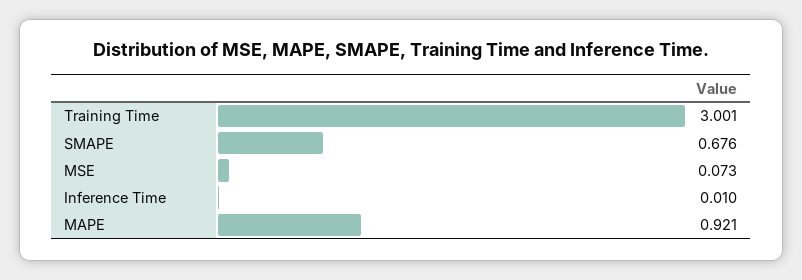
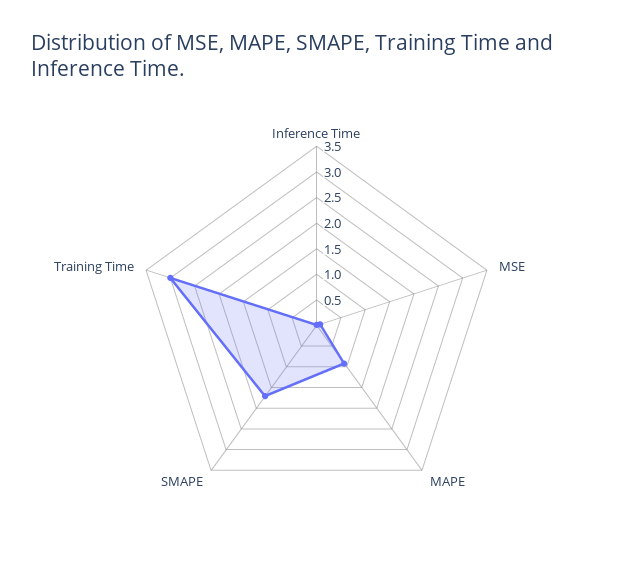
  {
    "Training Time": 3.001,
-   "SMAPE": 0.676,
+   "SMAPE": 1.75,
    "MSE": 0.073,
    "Inference Time": 0.01,
    "MAPE": 0.921
  }

